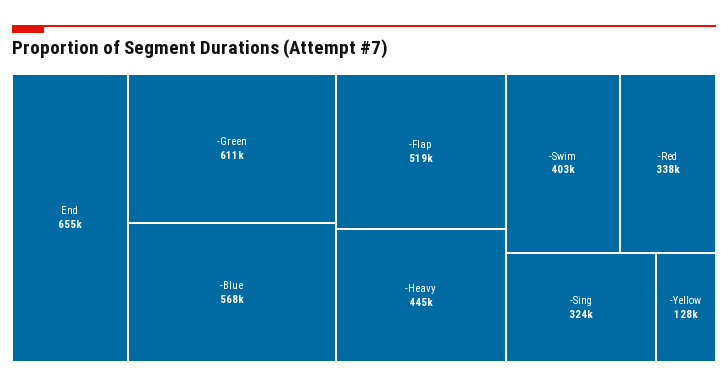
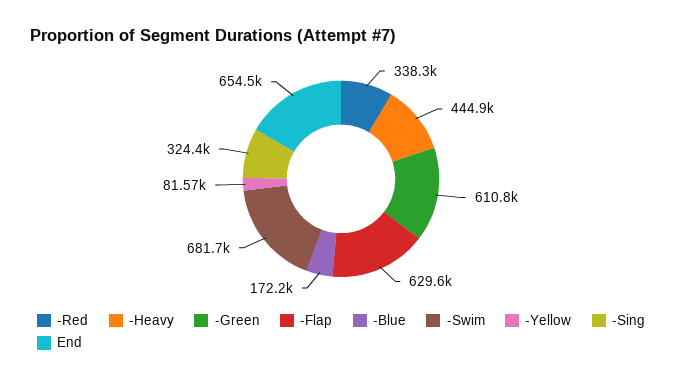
  {
    "End": 654500,
    "-Green": 610800,
-   "-Blue": 568000,
+   "-Blue": 172200,
-   "-Flap": 519000,
+   "-Flap": 629600,
    "-Heavy": 444900,
-   "-Swim": 403000,
+   "-Swim": 681700,
    "-Red": 338300,
    "-Sing": 324400,
-   "-Yellow": 128000
+   "-Yellow": 81570
  }

